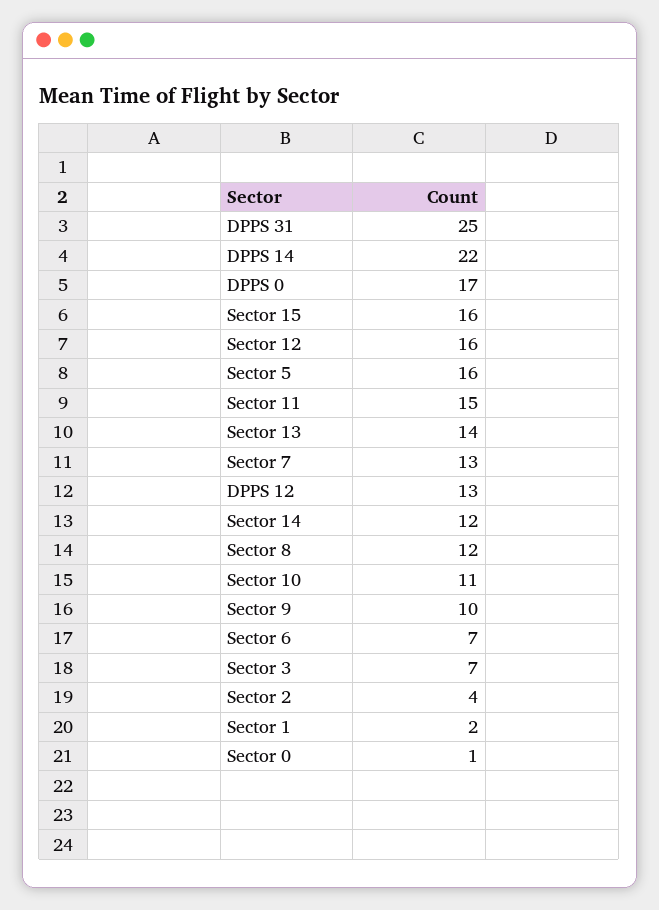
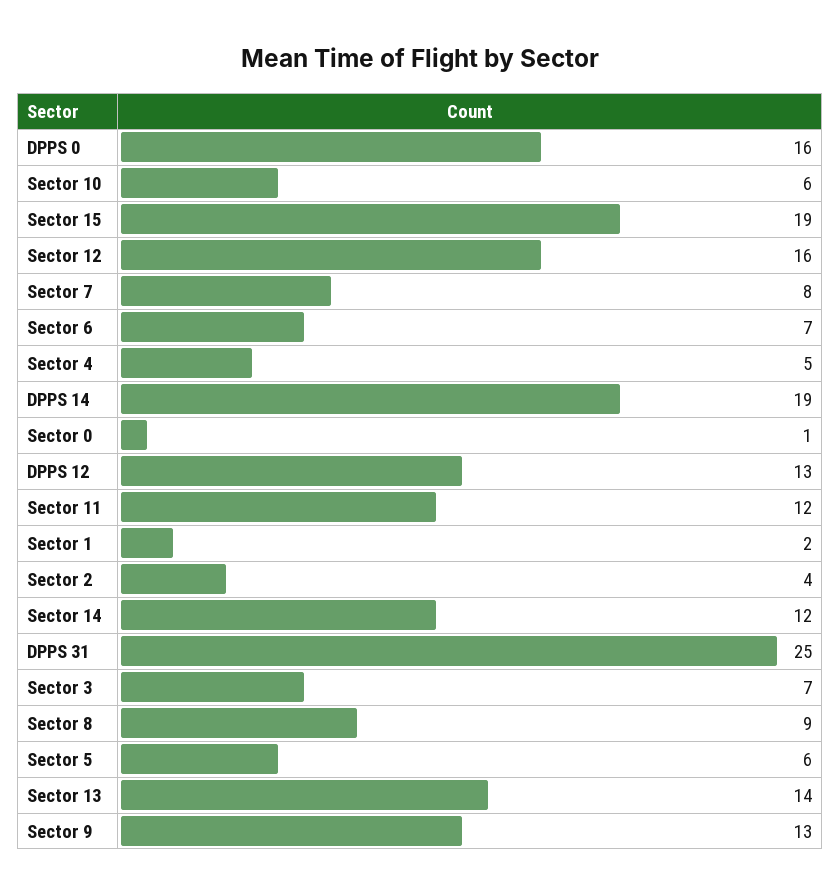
  {
    "DPPS 31": 25,
-   "DPPS 14": 22,
+   "DPPS 14": 19,
-   "DPPS 0": 17,
+   "DPPS 0": 16,
-   "Sector 15": 16,
+   "Sector 15": 19,
    "Sector 12": 16,
-   "Sector 5": 16,
+   "Sector 5": 6,
-   "Sector 11": 15,
+   "Sector 11": 12,
    "Sector 13": 14,
-   "Sector 7": 13,
+   "Sector 7": 8,
    "DPPS 12": 13,
    "Sector 14": 12,
-   "Sector 8": 12,
+   "Sector 8": 9,
-   "Sector 10": 11,
+   "Sector 10": 6,
-   "Sector 9": 10,
+   "Sector 9": 13,
    "Sector 6": 7,
    "Sector 3": 7,
    "Sector 2": 4,
    "Sector 1": 2,
-   "Sector 0": 1
+   "Sector 0": 1,
+   "Sector 4": 5
  }

